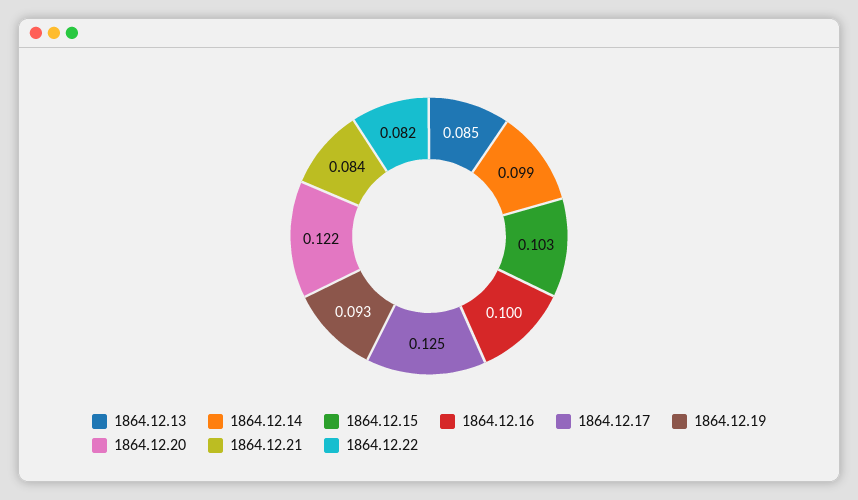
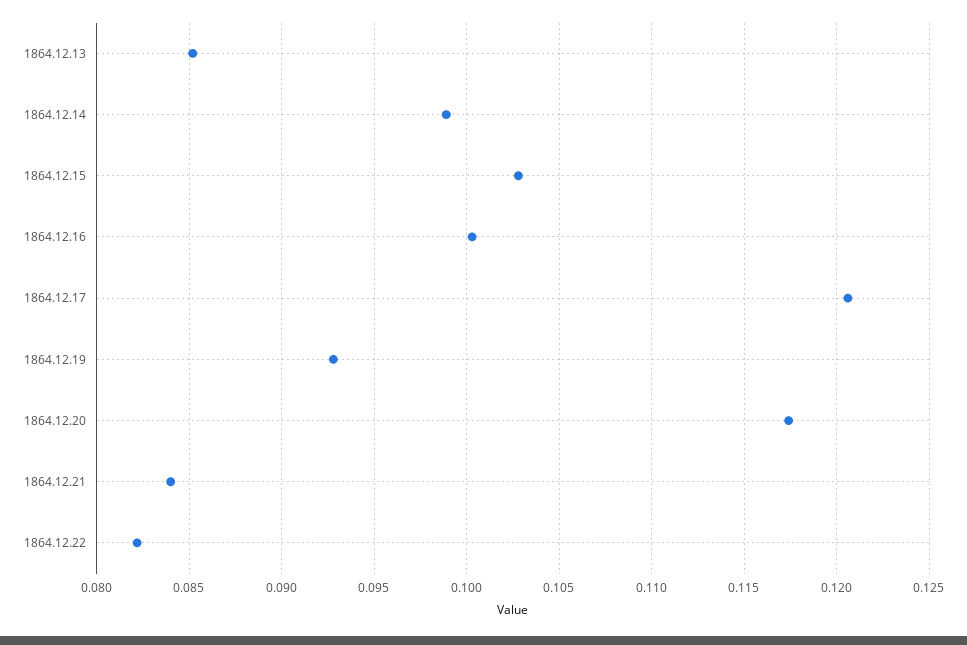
  {
    "1864.12.13": 0.085,
    "1864.12.14": 0.099,
    "1864.12.15": 0.103,
    "1864.12.16": 0.1,
-   "1864.12.17": 0.125,
+   "1864.12.17": 0.1205,
    "1864.12.19": 0.093,
-   "1864.12.20": 0.122,
+   "1864.12.20": 0.1175,
    "1864.12.21": 0.084,
    "1864.12.22": 0.082
  }

